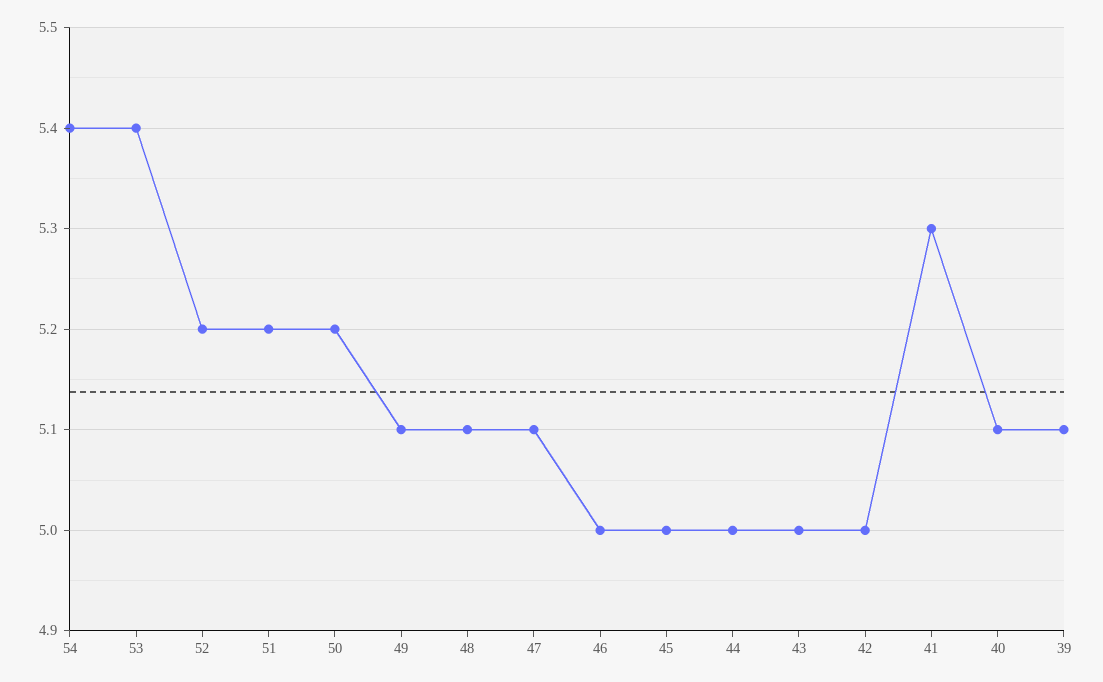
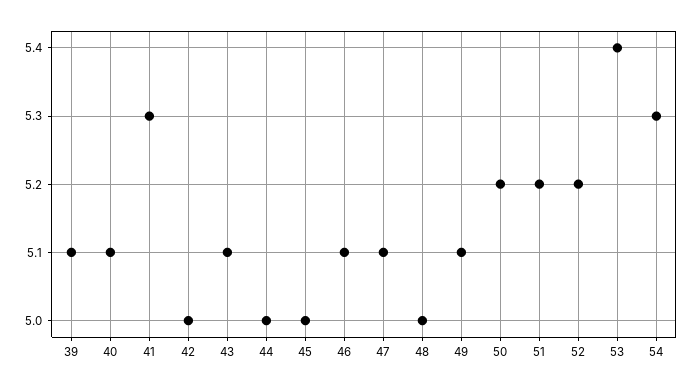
  {
-   "54": 5.4,
+   "54": 5.3,
    "53": 5.4,
    "52": 5.2,
    "51": 5.2,
    "50": 5.2,
    "49": 5.1,
-   "48": 5.1,
+   "48": 5,
    "47": 5.1,
-   "46": 5,
+   "46": 5.1,
    "45": 5,
    "44": 5,
-   "43": 5,
+   "43": 5.1,
    "42": 5,
    "41": 5.3,
    "40": 5.1,
    "39": 5.1
  }

